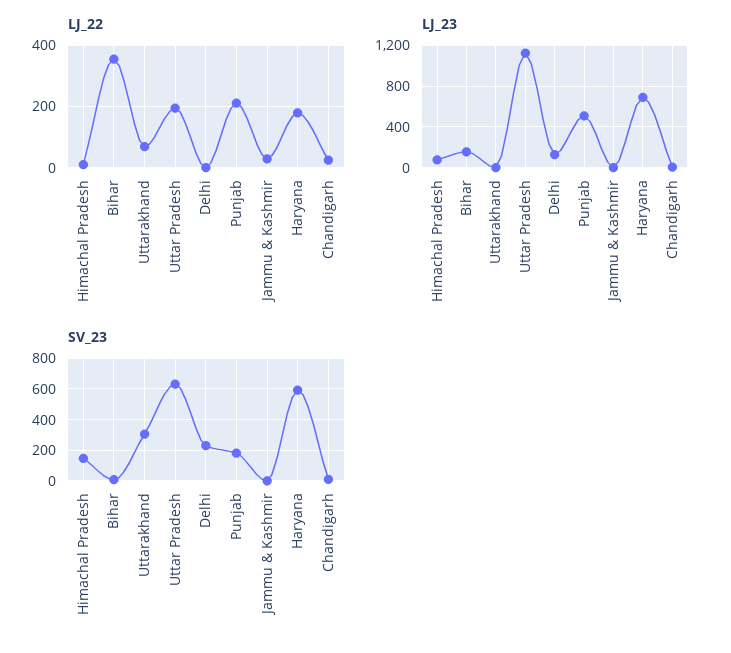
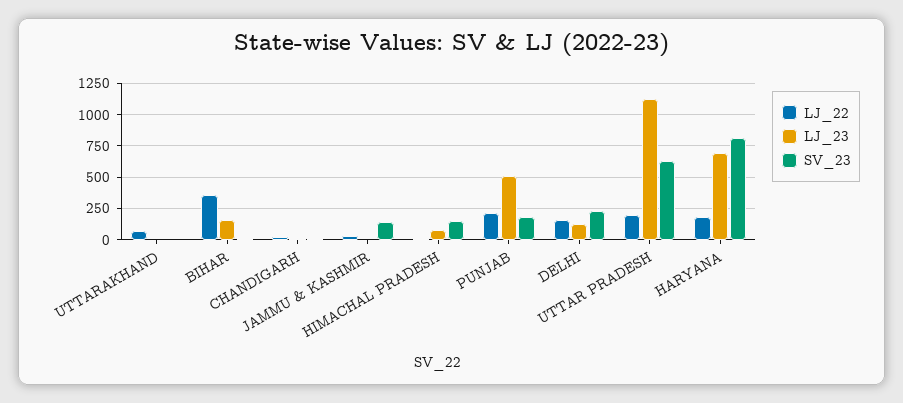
  {
    "LJ_22": {
      "Himachal Pradesh": 20,
      "Bihar": 360,
      "Uttarakhand": 60,
      "Uttar Pradesh": 200,
-     "Delhi": 0,
+     "Delhi": 150,
      "Punjab": 220,
      "Jammu & Kashmir": 20,
      "Haryana": 180,
      "Chandigarh": 20
    },
    "LJ_23": {
      "Himachal Pradesh": 100,
      "Bihar": 150,
      "Uttarakhand": 0,
      "Uttar Pradesh": 1100,
      "Delhi": 150,
      "Punjab": 500,
      "Jammu & Kashmir": 0,
      "Haryana": 700,
      "Chandigarh": 0
    },
    "SV_23": {
      "Himachal Pradesh": 150,
      "Bihar": 0,
-     "Uttarakhand": 300,
+     "Uttarakhand": 0,
      "Uttar Pradesh": 650,
      "Delhi": 250,
      "Punjab": 200,
-     "Jammu & Kashmir": 0,
+     "Jammu & Kashmir": 150,
-     "Haryana": 600,
+     "Haryana": 800,
      "Chandigarh": 0
    }
  }

